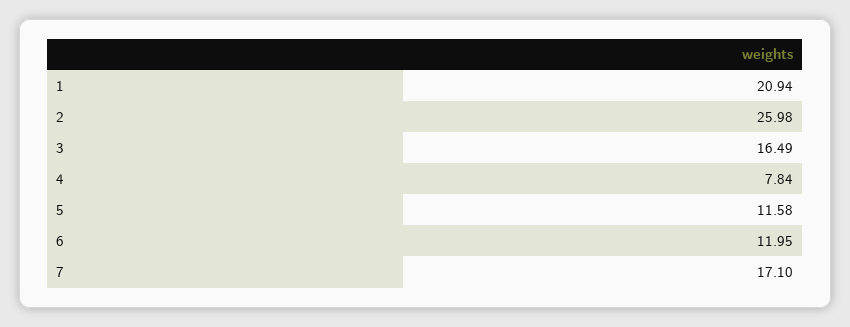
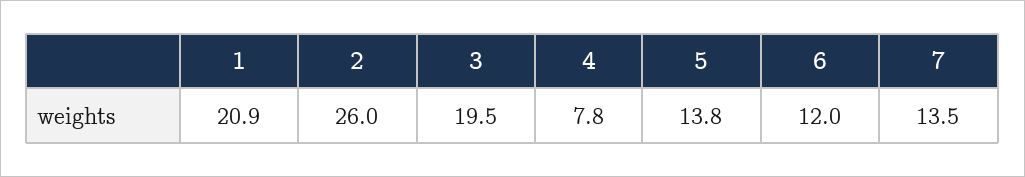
  {
    "1": 20.94,
    "2": 25.98,
-   "3": 16.49,
+   "3": 19.5,
    "4": 7.84,
-   "5": 11.58,
+   "5": 13.8,
    "6": 11.95,
-   "7": 17.1
+   "7": 13.5
  }

